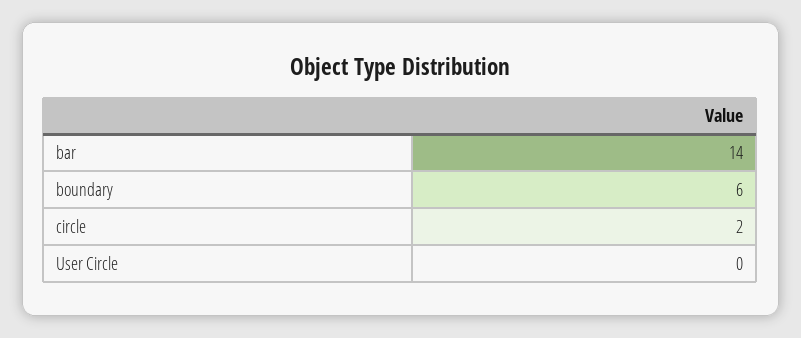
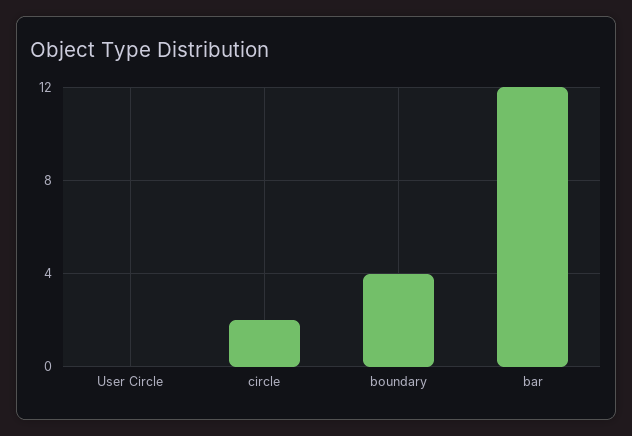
  {
-   "bar": 14,
+   "bar": 12,
-   "boundary": 6,
+   "boundary": 4,
    "circle": 2,
    "User Circle": 0
  }

